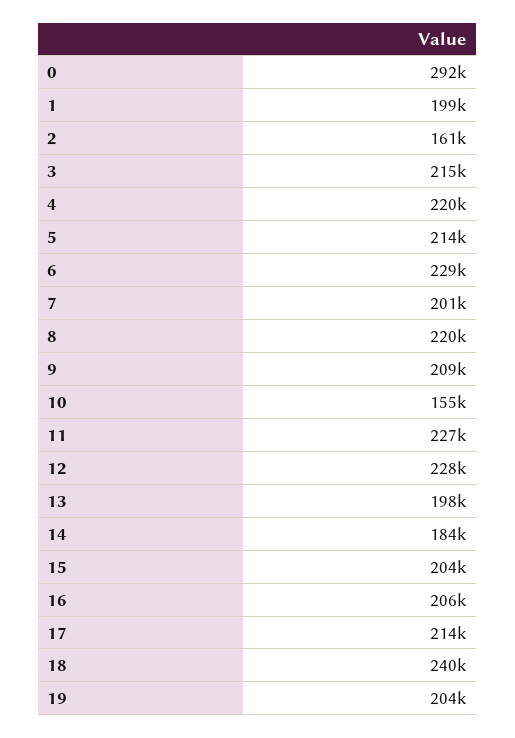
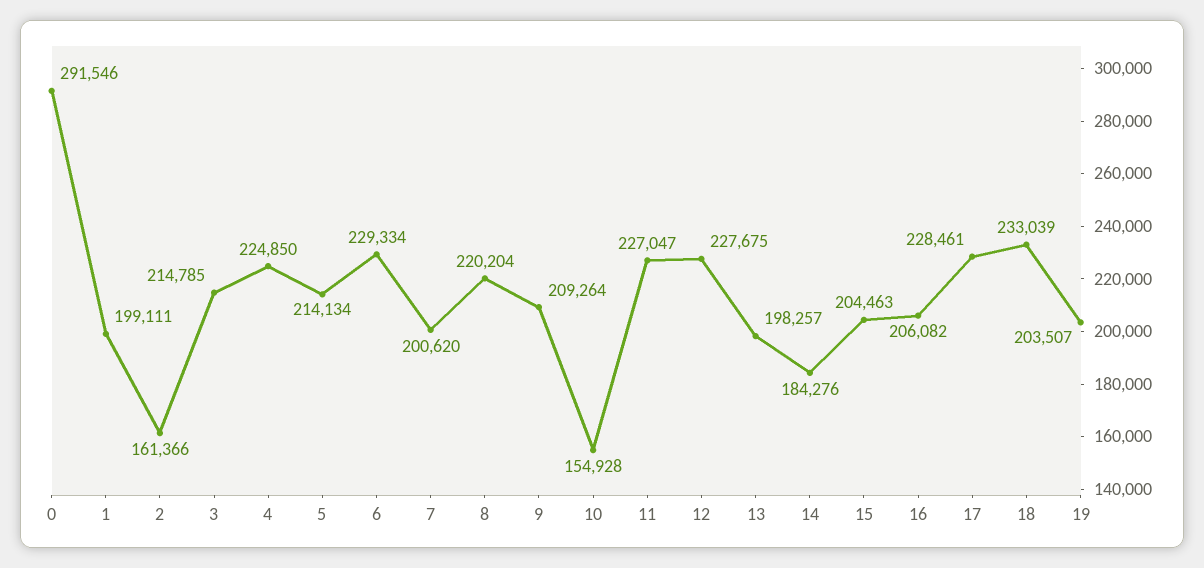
  {
    "0": 291546,
    "1": 199111,
    "2": 161366,
    "3": 214785,
-   "4": 220000,
+   "4": 224850,
    "5": 214134,
    "6": 229334,
    "7": 200620,
    "8": 220204,
    "9": 209264,
    "10": 154928,
    "11": 227047,
    "12": 227675,
    "13": 198257,
    "14": 184276,
    "15": 204463,
    "16": 206082,
-   "17": 214000,
+   "17": 228461,
-   "18": 240000,
+   "18": 233039,
    "19": 203507
  }

